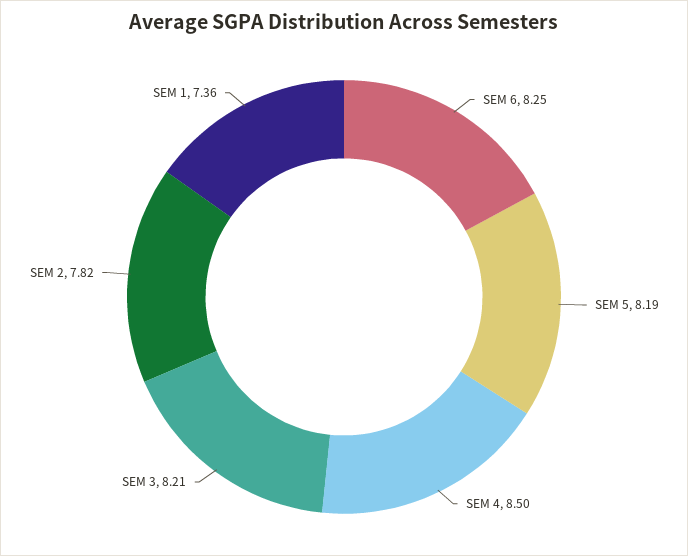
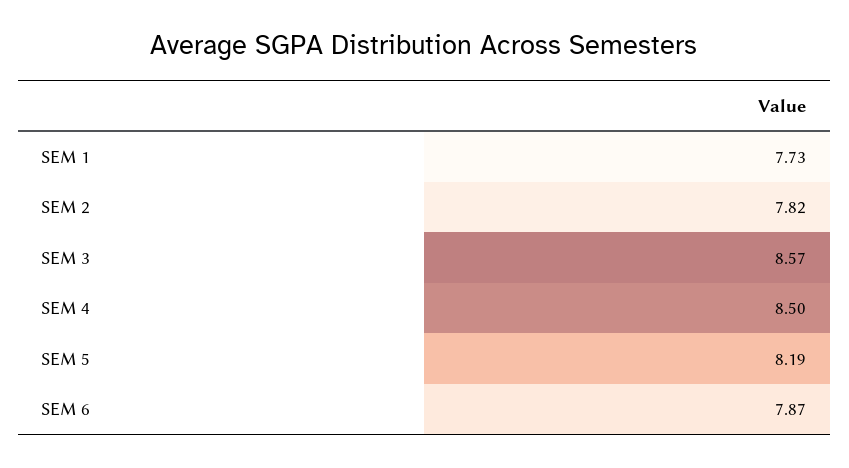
  {
-   "SEM 6": 8.25,
+   "SEM 6": 7.87,
    "SEM 5": 8.19,
    "SEM 4": 8.5,
-   "SEM 3": 8.21,
+   "SEM 3": 8.57,
    "SEM 2": 7.82,
-   "SEM 1": 7.36
+   "SEM 1": 7.73
  }

